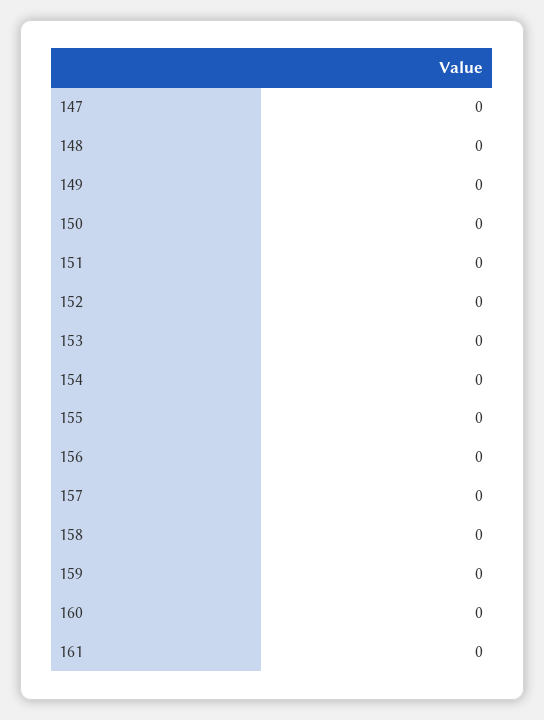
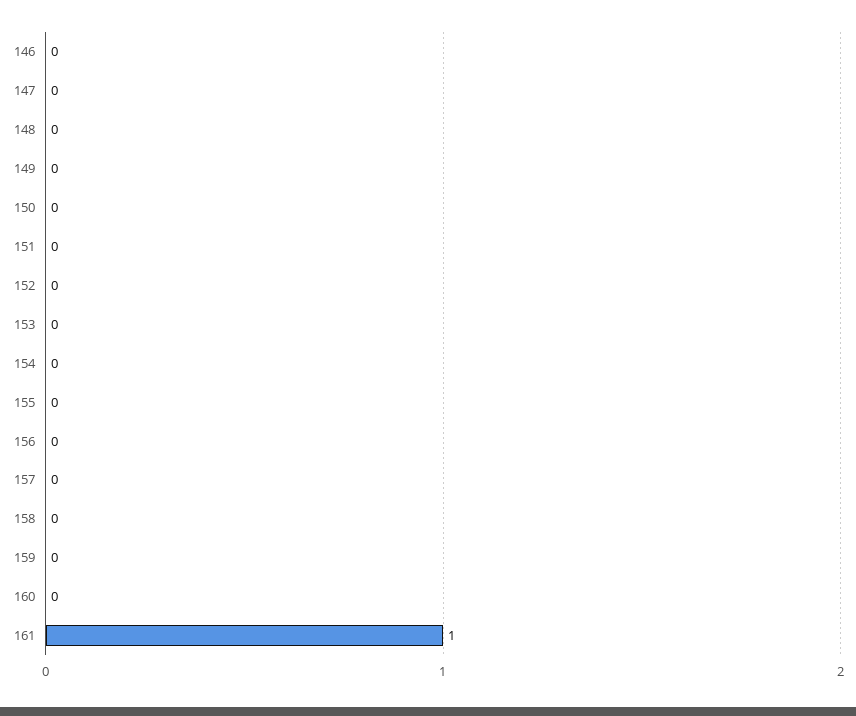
  {
    "147": 0,
    "148": 0,
    "149": 0,
    "150": 0,
    "151": 0,
    "152": 0,
    "153": 0,
    "154": 0,
    "155": 0,
    "156": 0,
    "157": 0,
    "158": 0,
    "159": 0,
    "160": 0,
-   "161": 0
+   "161": 1,
+   "146": 0
  }

